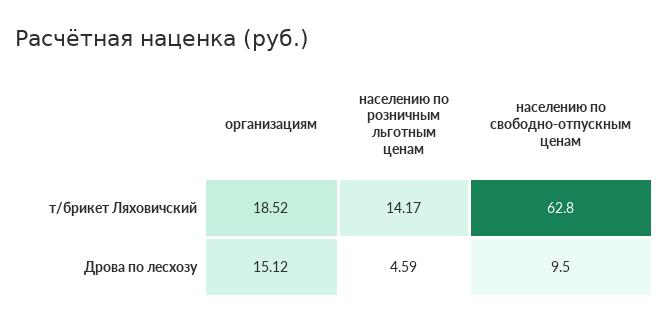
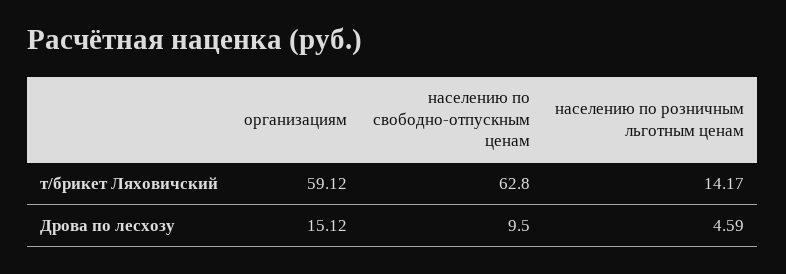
  {
    "организациям": {
-     "т/брикет Ляховичский": 18.52,
+     "т/брикет Ляховичский": 59.12,
      "Дрова по лесхозу": 15.12
    },
    "населению по розничным льготным ценам": {
      "т/брикет Ляховичский": 14.17,
      "Дрова по лесхозу": 4.59
    },
    "населению по свободно-отпускным ценам": {
      "т/брикет Ляховичский": 62.8,
      "Дрова по лесхозу": 9.5
    }
  }

